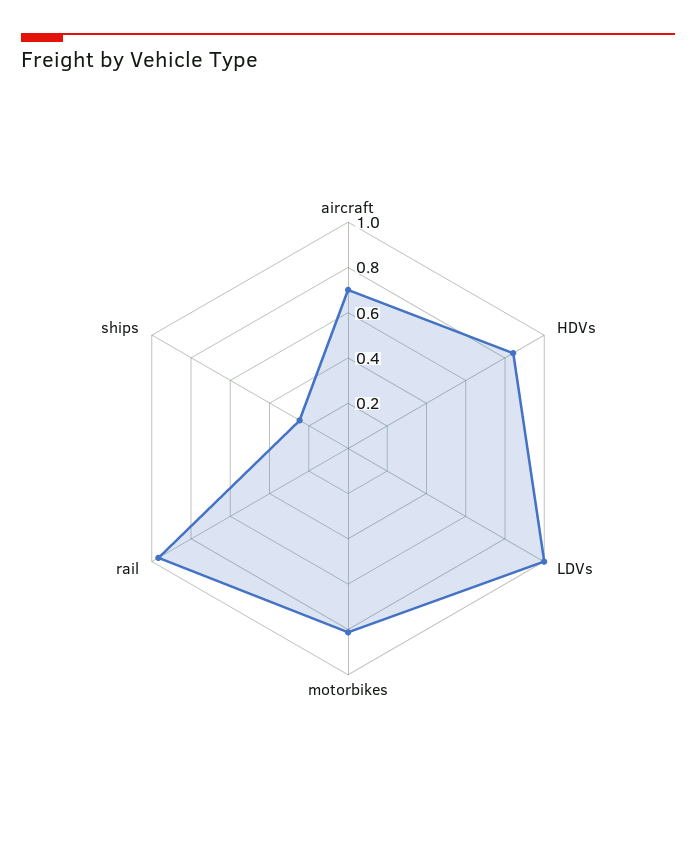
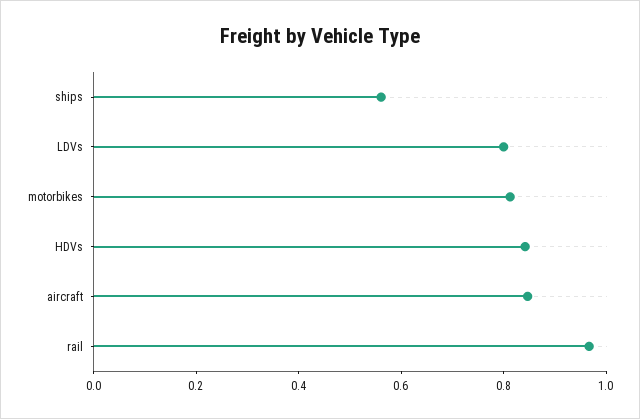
  {
-   "aircraft": 0.7,
+   "aircraft": 0.85,
    "HDVs": 0.85,
-   "LDVs": 1,
+   "LDVs": 0.8,
    "motorbikes": 0.8,
    "rail": 0.95,
-   "ships": 0.25
+   "ships": 0.55
  }

